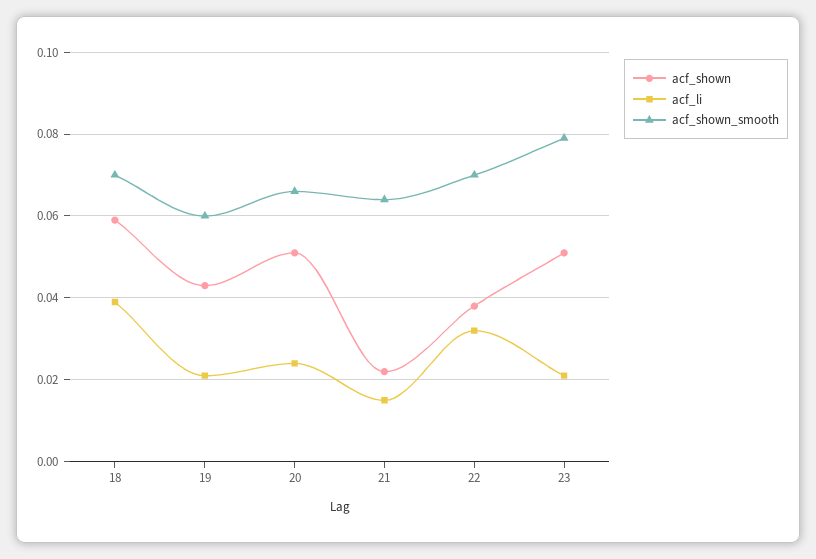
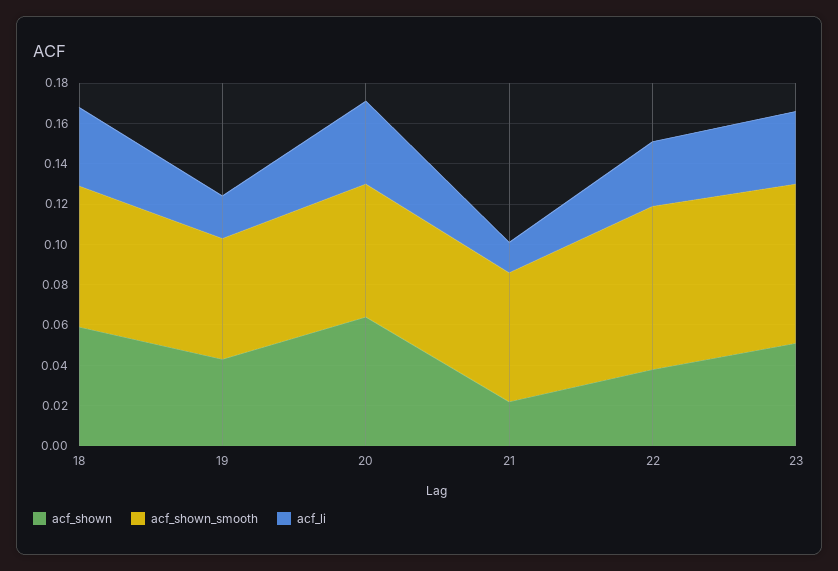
  {
    "acf_shown": {
      "18": 0.06,
      "19": 0.045,
-     "20": 0.05,
+     "20": 0.065,
      "21": 0.02,
      "22": 0.04,
      "23": 0.05
    },
    "acf_li": {
      "18": 0.04,
      "19": 0.02,
-     "20": 0.025,
+     "20": 0.04,
      "21": 0.015,
      "22": 0.03,
-     "23": 0.02
+     "23": 0.035
    },
    "acf_shown_smooth": {
      "18": 0.07,
      "19": 0.06,
      "20": 0.065,
      "21": 0.065,
-     "22": 0.07,
+     "22": 0.08,
      "23": 0.08
    }
  }

